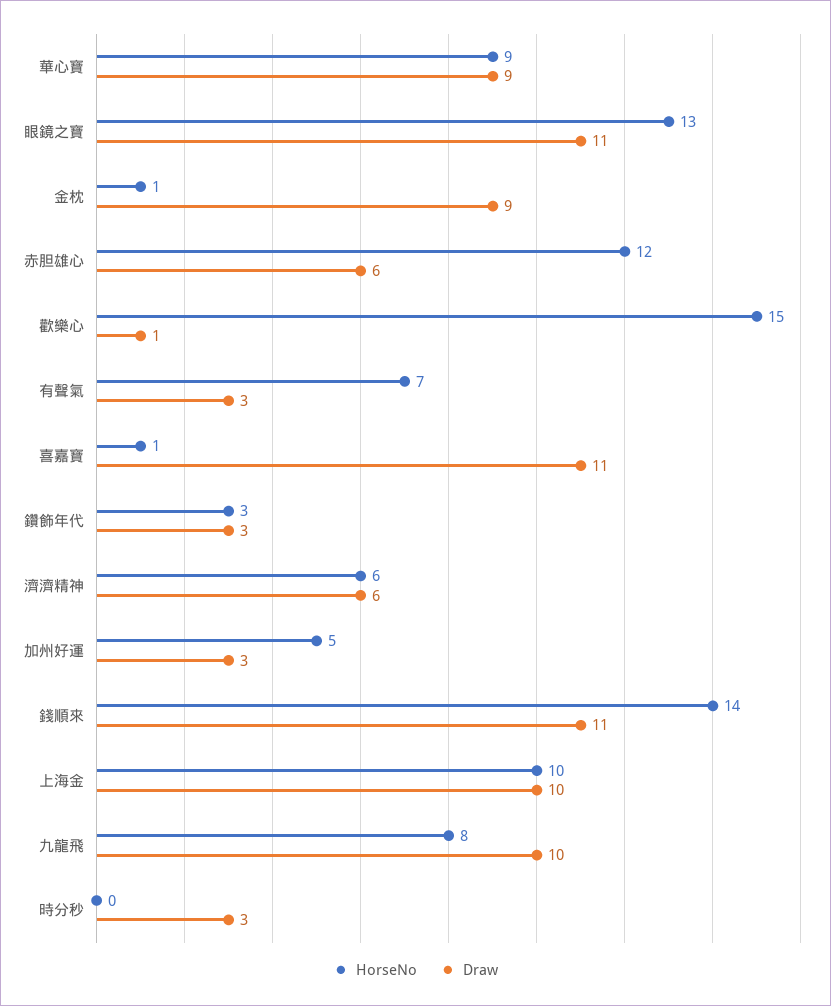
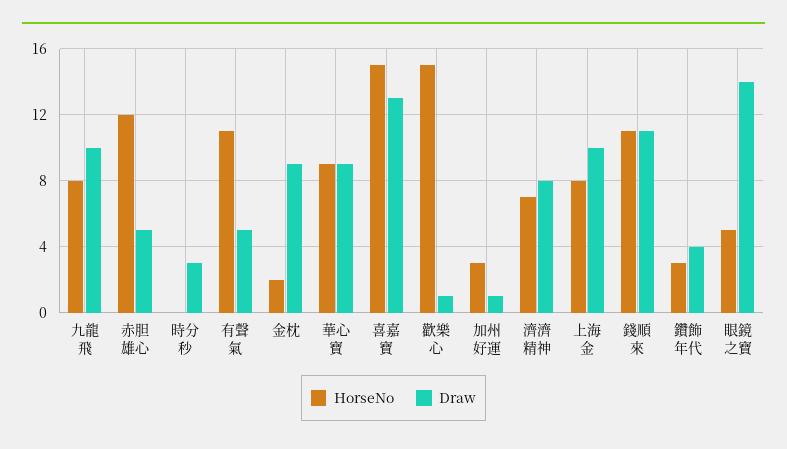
  {
    "HorseNo": {
      "華心寶": 9,
-     "眼鏡之寶": 13,
+     "眼鏡之寶": 5,
-     "金枕": 1,
+     "金枕": 2,
      "赤胆雄心": 12,
      "歡樂心": 15,
-     "有聲氣": 7,
+     "有聲氣": 11,
-     "喜嘉寶": 1,
+     "喜嘉寶": 15,
      "鑽飾年代": 3,
-     "濟濟精神": 6,
+     "濟濟精神": 7,
-     "加州好運": 5,
+     "加州好運": 3,
-     "錢順來": 14,
+     "錢順來": 11,
-     "上海金": 10,
+     "上海金": 8,
      "九龍飛": 8,
      "時分秒": 0
    },
    "Draw": {
      "華心寶": 9,
-     "眼鏡之寶": 11,
+     "眼鏡之寶": 14,
      "金枕": 9,
-     "赤胆雄心": 6,
+     "赤胆雄心": 5,
      "歡樂心": 1,
-     "有聲氣": 3,
+     "有聲氣": 5,
-     "喜嘉寶": 11,
+     "喜嘉寶": 13,
-     "鑽飾年代": 3,
+     "鑽飾年代": 4,
-     "濟濟精神": 6,
+     "濟濟精神": 8,
-     "加州好運": 3,
+     "加州好運": 1,
      "錢順來": 11,
      "上海金": 10,
      "九龍飛": 10,
      "時分秒": 3
    }
  }

